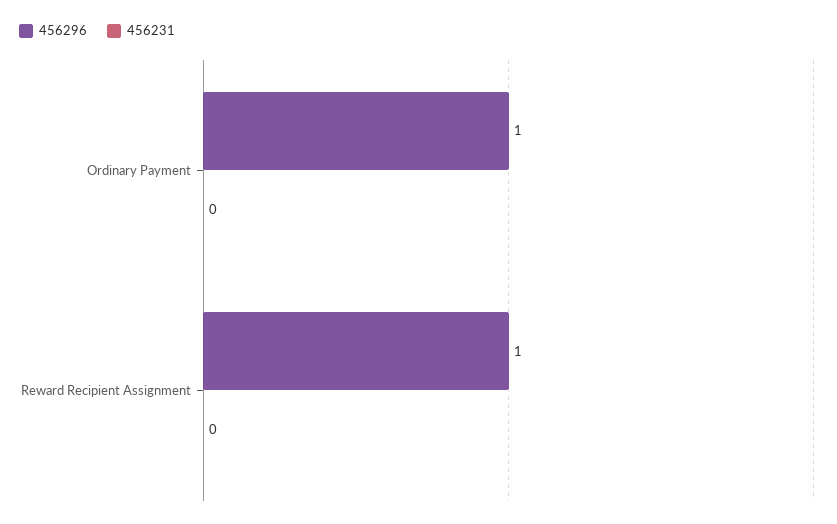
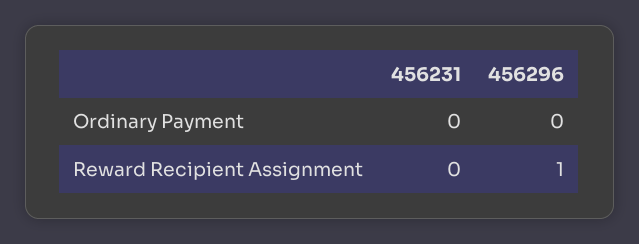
  {
    "456296": {
-     "Ordinary Payment": 1,
+     "Ordinary Payment": 0,
      "Reward Recipient Assignment": 1
    },
    "456231": {
      "Ordinary Payment": 0,
      "Reward Recipient Assignment": 0
    }
  }

